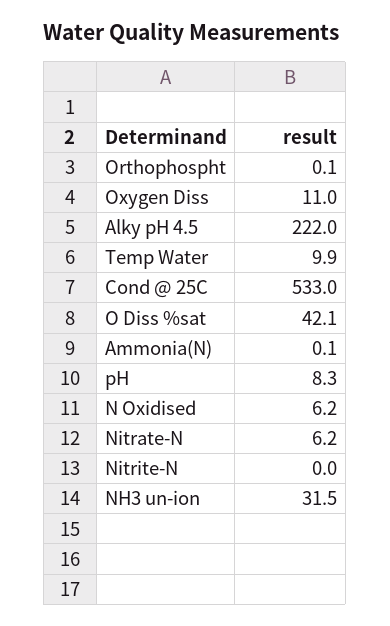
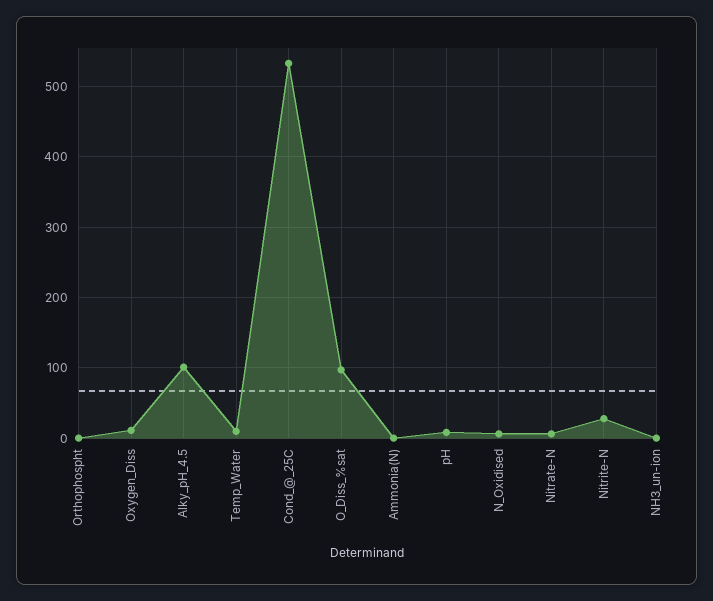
  {
    "Orthophospht": 0.1,
    "Oxygen Diss": 11,
-   "Alky pH 4.5": 222,
+   "Alky pH 4.5": 100,
    "Temp Water": 9.9,
    "Cond @ 25C": 533,
-   "O Diss %sat": 42.1,
+   "O Diss %sat": 100,
    "Ammonia(N)": 0.1,
    "pH": 8.3,
    "N Oxidised": 6.2,
    "Nitrate-N": 6.2,
-   "Nitrite-N": 0,
+   "Nitrite-N": 30,
-   "NH3 un-ion": 31.5
+   "NH3 un-ion": 0
  }

